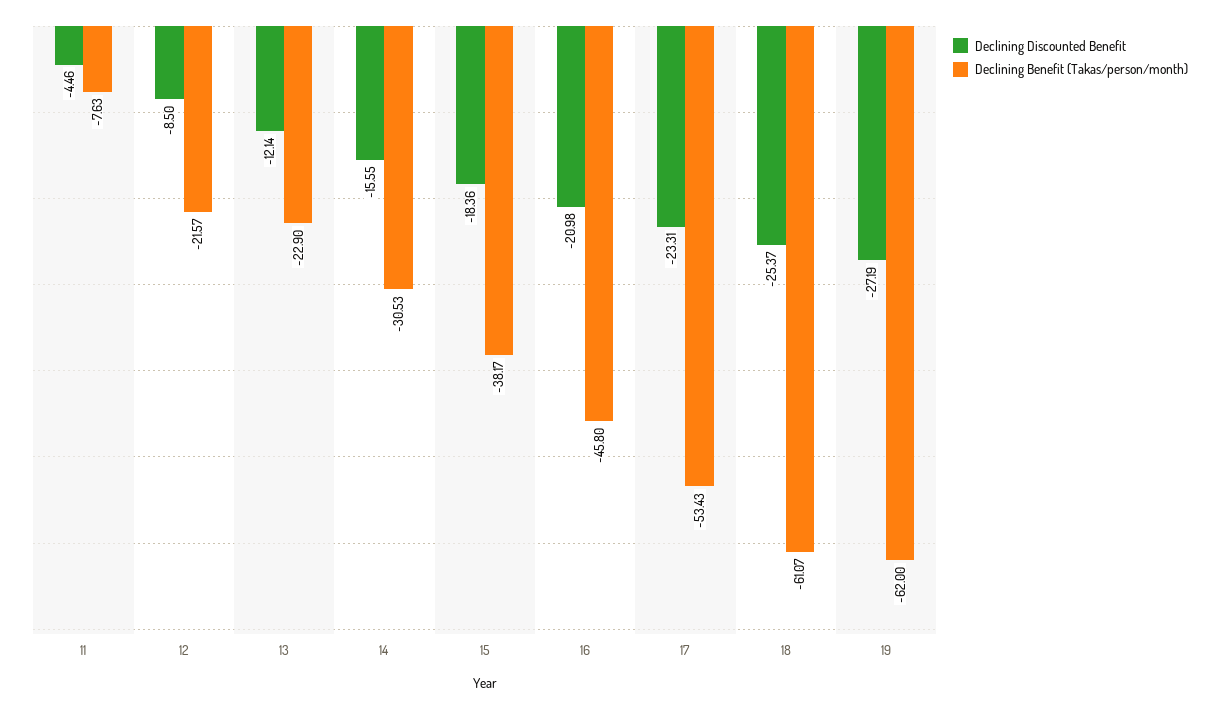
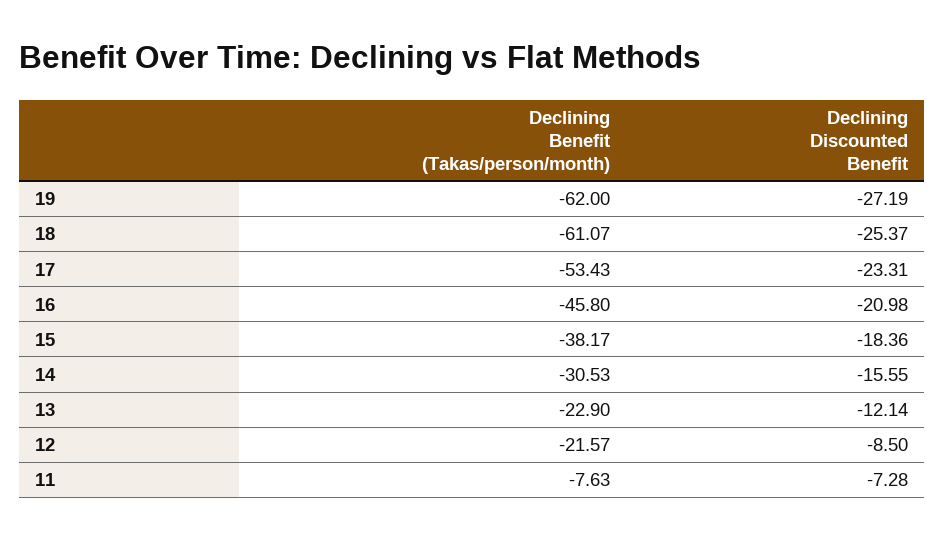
  {
    "Declining Discounted Benefit": {
-     "11": -4.46,
+     "11": -7.28,
      "12": -8.5,
      "13": -12.14,
      "14": -15.55,
      "15": -18.36,
      "16": -20.98,
      "17": -23.31,
      "18": -25.37,
      "19": -27.19
    },
    "Declining Benefit (Takas/person/month)": {
      "11": -7.63,
      "12": -21.57,
      "13": -22.9,
      "14": -30.53,
      "15": -38.17,
      "16": -45.8,
      "17": -53.43,
      "18": -61.07,
      "19": -62
    }
  }

